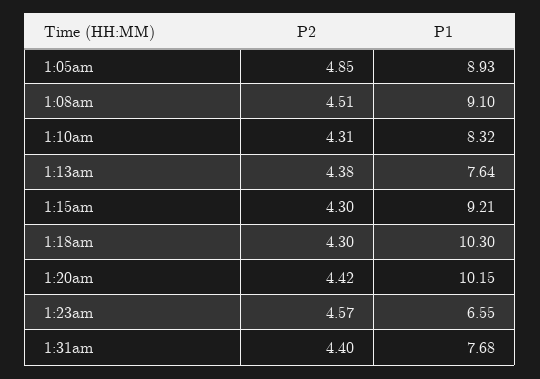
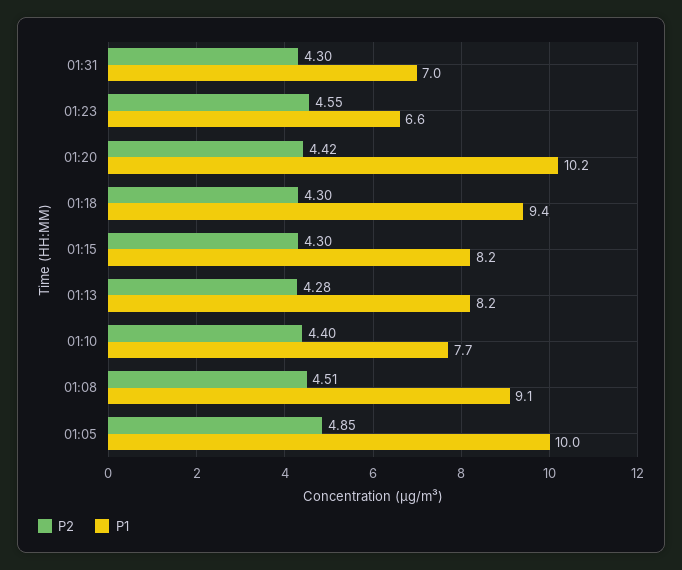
  {
    "P2": {
      "1:05am": 4.85,
      "1:08am": 4.51,
-     "1:10am": 4.31,
+     "1:10am": 4.4,
-     "1:13am": 4.38,
+     "1:13am": 4.28,
      "1:15am": 4.3,
      "1:18am": 4.3,
      "1:20am": 4.42,
-     "1:23am": 4.57,
+     "1:23am": 4.55,
-     "1:31am": 4.4
+     "1:31am": 4.3
    },
    "P1": {
-     "1:05am": 8.93,
+     "1:05am": 10,
      "1:08am": 9.1,
-     "1:10am": 8.32,
+     "1:10am": 7.7,
-     "1:13am": 7.64,
+     "1:13am": 8.2,
-     "1:15am": 9.21,
+     "1:15am": 8.2,
-     "1:18am": 10.3,
+     "1:18am": 9.4,
      "1:20am": 10.15,
      "1:23am": 6.55,
-     "1:31am": 7.68
+     "1:31am": 7
    }
  }

